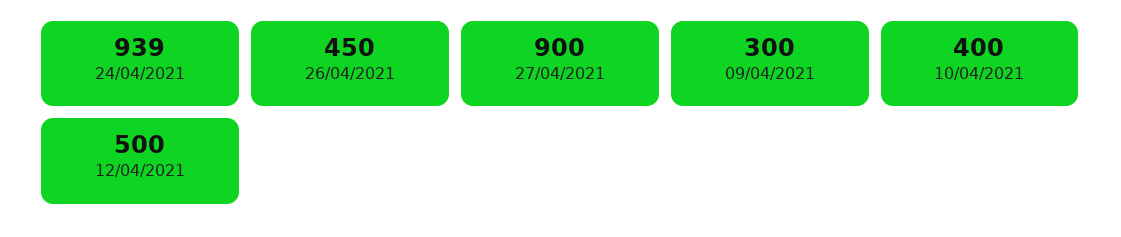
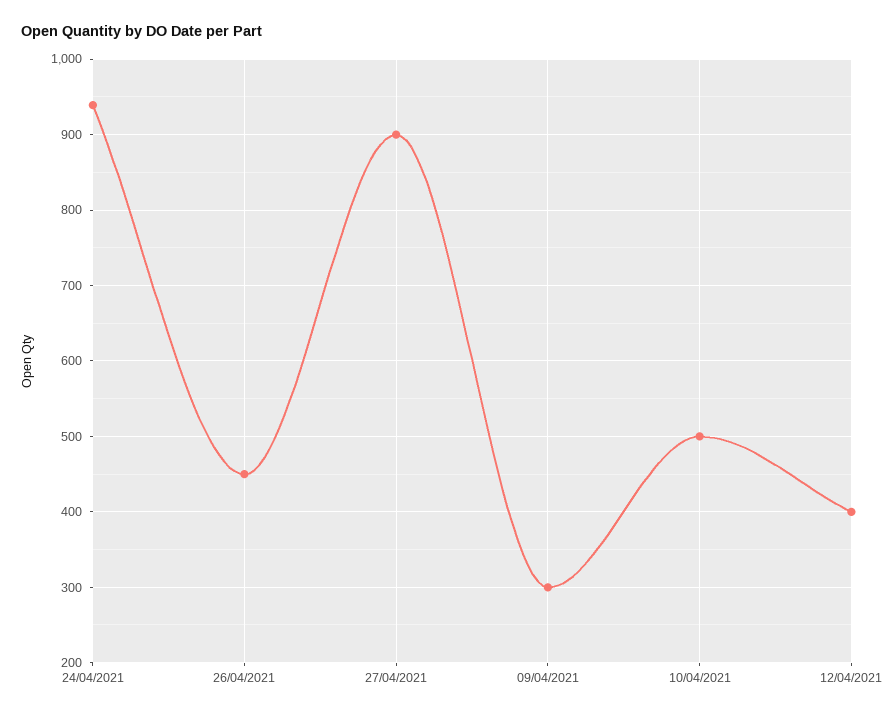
  {
    "24/04/2021": 939,
    "26/04/2021": 450,
    "27/04/2021": 900,
    "09/04/2021": 300,
-   "10/04/2021": 400,
+   "10/04/2021": 500,
-   "12/04/2021": 500
+   "12/04/2021": 400
  }

